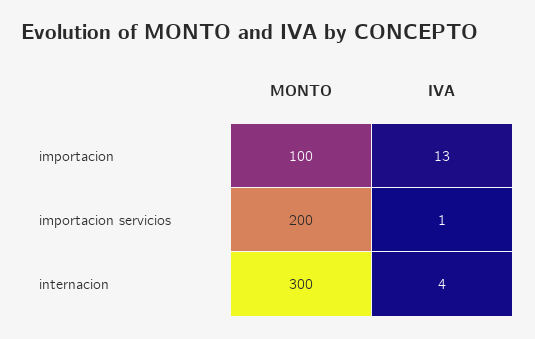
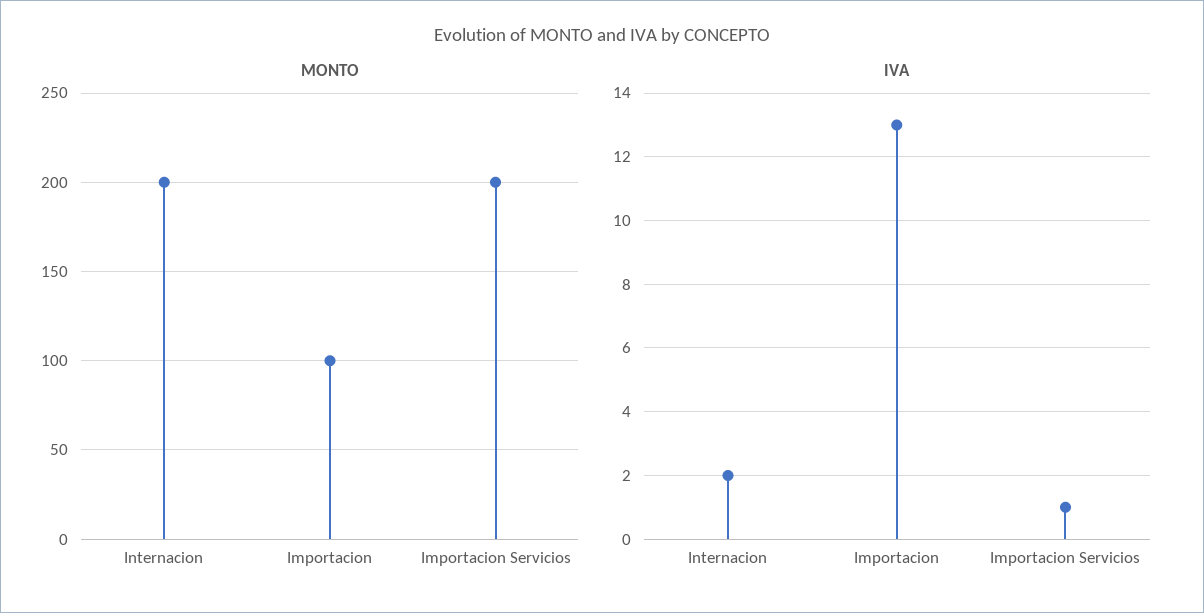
  {
    "MONTO": {
      "importacion": 100,
      "importacion servicios": 200,
-     "internacion": 300
+     "internacion": 200
    },
    "IVA": {
      "importacion": 13,
      "importacion servicios": 1,
-     "internacion": 4
+     "internacion": 2
    }
  }

